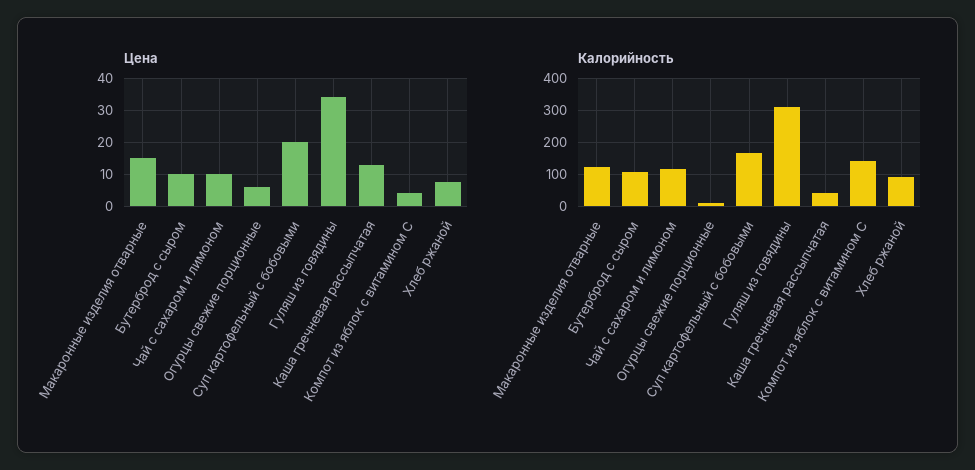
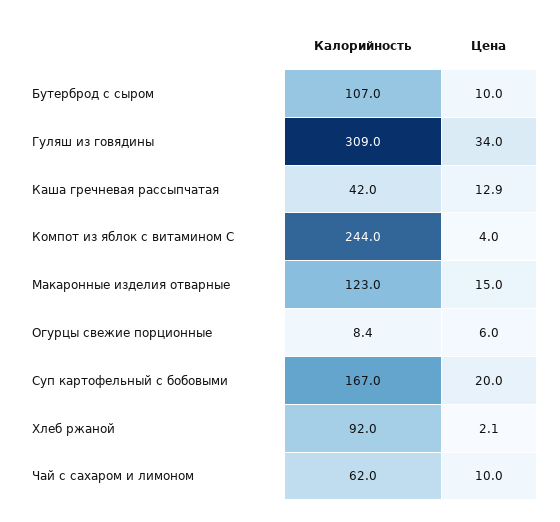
  {
    "Цена": {
      "Макаронные изделия отварные": 15,
      "Бутерброд с сыром": 10,
      "Чай с сахаром и лимоном": 10,
      "Огурцы свежие порционные": 6,
      "Суп картофельный с бобовыми": 20,
      "Гуляш из говядины": 34,
      "Каша гречневая рассыпчатая": 12.9,
      "Компот из яблок с витамином С": 4,
-     "Хлеб ржаной": 8
+     "Хлеб ржаной": 2.1
    },
    "Калорийность": {
      "Макаронные изделия отварные": 123,
      "Бутерброд с сыром": 107,
-     "Чай с сахаром и лимоном": 120,
+     "Чай с сахаром и лимоном": 62,
      "Огурцы свежие порционные": 8.4,
      "Суп картофельный с бобовыми": 167,
      "Гуляш из говядины": 309,
      "Каша гречневая рассыпчатая": 42,
-     "Компот из яблок с витамином С": 140,
+     "Компот из яблок с витамином С": 244,
      "Хлеб ржаной": 92
    }
  }

